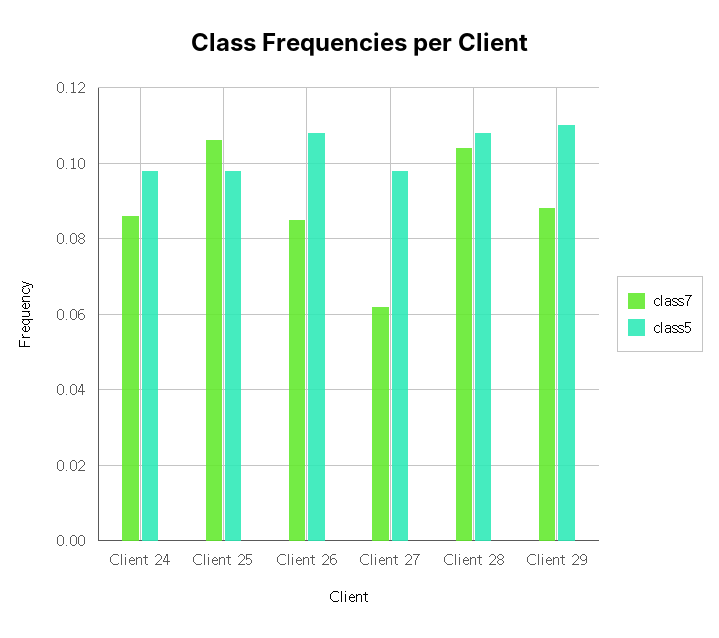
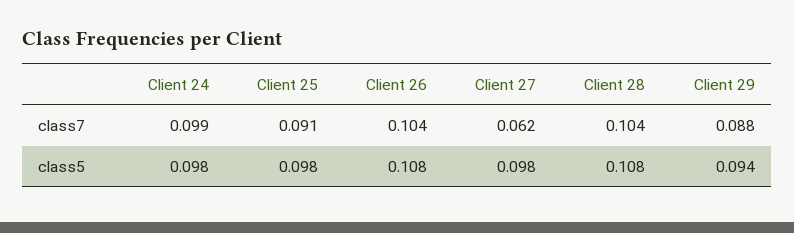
  {
    "class7": {
-     "Client 24": 0.085,
+     "Client 24": 0.099,
-     "Client 25": 0.105,
+     "Client 25": 0.091,
-     "Client 26": 0.085,
+     "Client 26": 0.104,
      "Client 27": 0.062,
      "Client 28": 0.104,
      "Client 29": 0.088
    },
    "class5": {
      "Client 24": 0.098,
      "Client 25": 0.098,
      "Client 26": 0.108,
      "Client 27": 0.098,
      "Client 28": 0.108,
-     "Client 29": 0.11
+     "Client 29": 0.094
    }
  }

